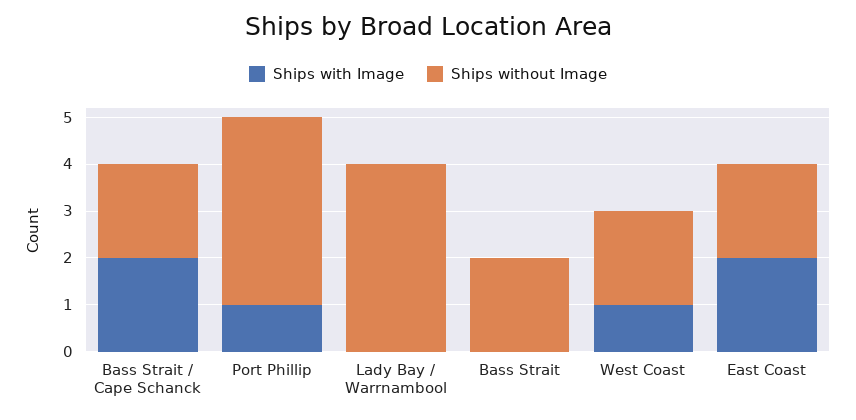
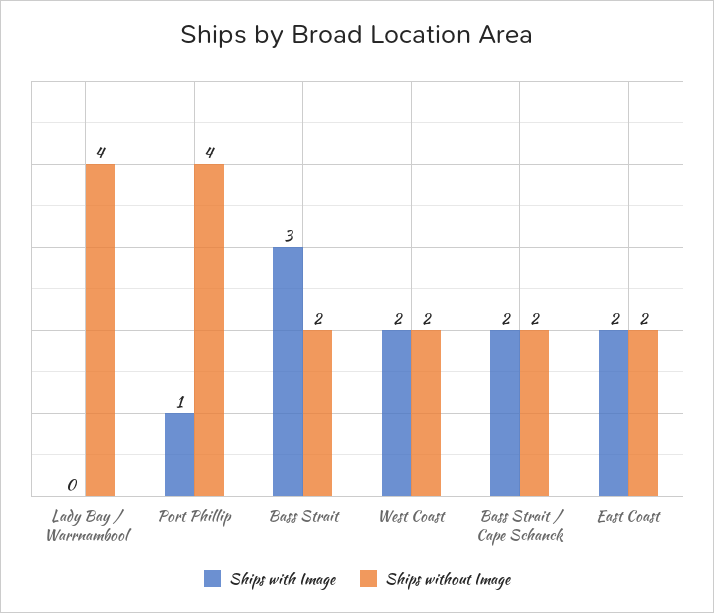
  {
    "Ships with Image": {
      "Bass Strait / Cape Schanck": 2,
      "Port Phillip": 1,
      "Lady Bay / Warrnambool": 0,
-     "Bass Strait": 0,
+     "Bass Strait": 3,
-     "West Coast": 1,
+     "West Coast": 2,
      "East Coast": 2
    },
    "Ships without Image": {
      "Bass Strait / Cape Schanck": 2,
      "Port Phillip": 4,
      "Lady Bay / Warrnambool": 4,
      "Bass Strait": 2,
      "West Coast": 2,
      "East Coast": 2
    }
  }

